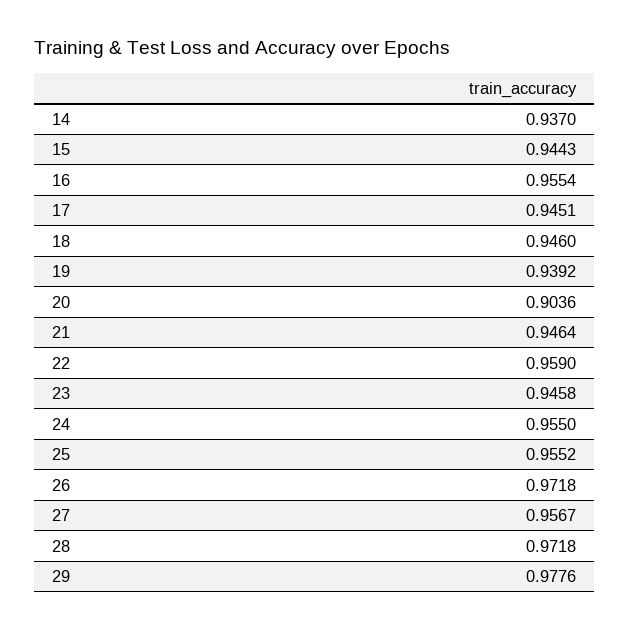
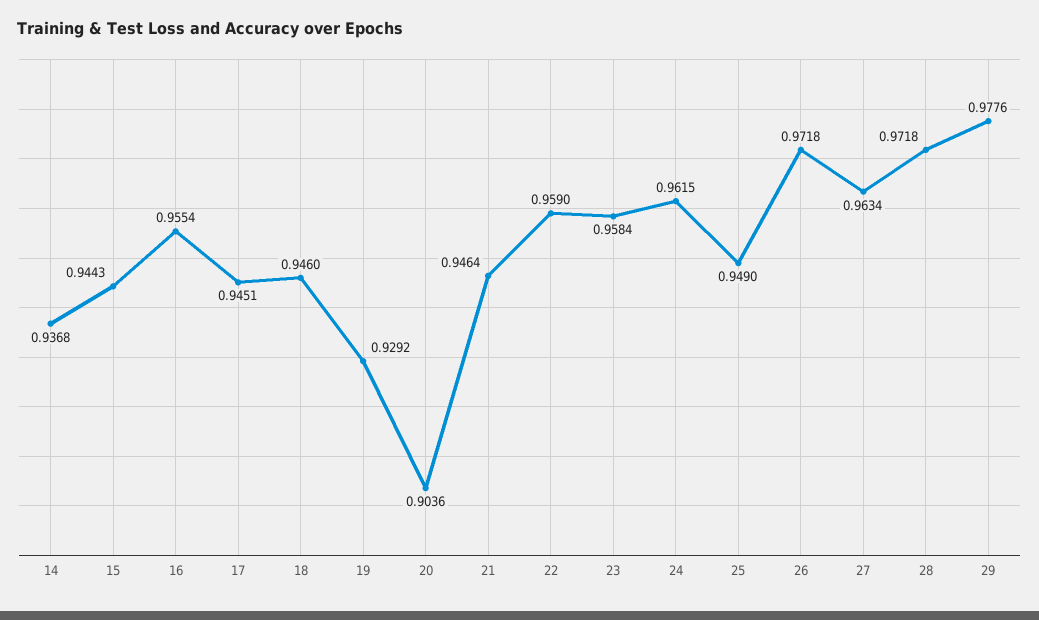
  {
-   "14": 0.937,
+   "14": 0.9368,
    "15": 0.9443,
    "16": 0.9554,
    "17": 0.9451,
    "18": 0.946,
-   "19": 0.9392,
+   "19": 0.9292,
    "20": 0.9036,
    "21": 0.9464,
    "22": 0.959,
-   "23": 0.9458,
+   "23": 0.9584,
-   "24": 0.955,
+   "24": 0.9615,
-   "25": 0.9552,
+   "25": 0.949,
    "26": 0.9718,
-   "27": 0.9567,
+   "27": 0.9634,
    "28": 0.9718,
    "29": 0.9776
  }

